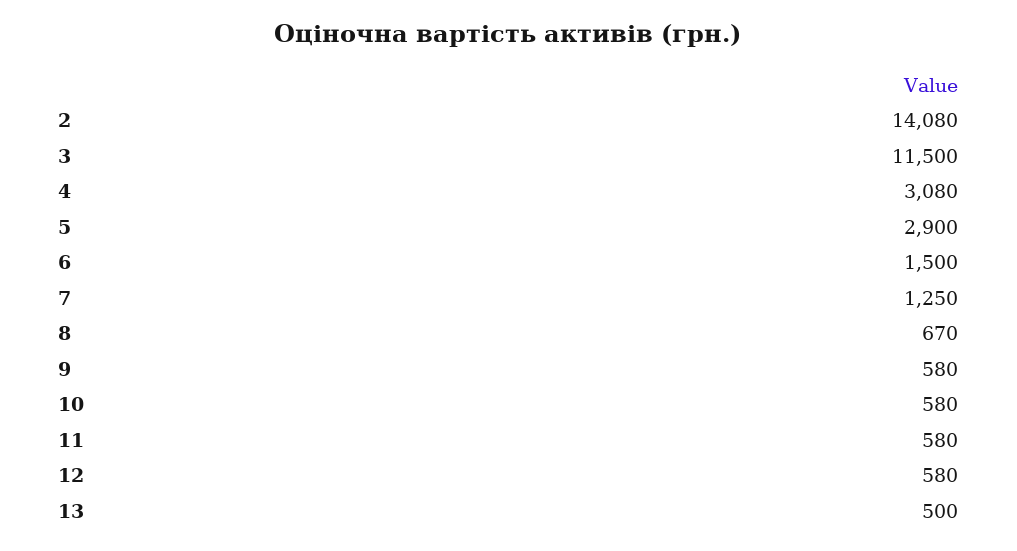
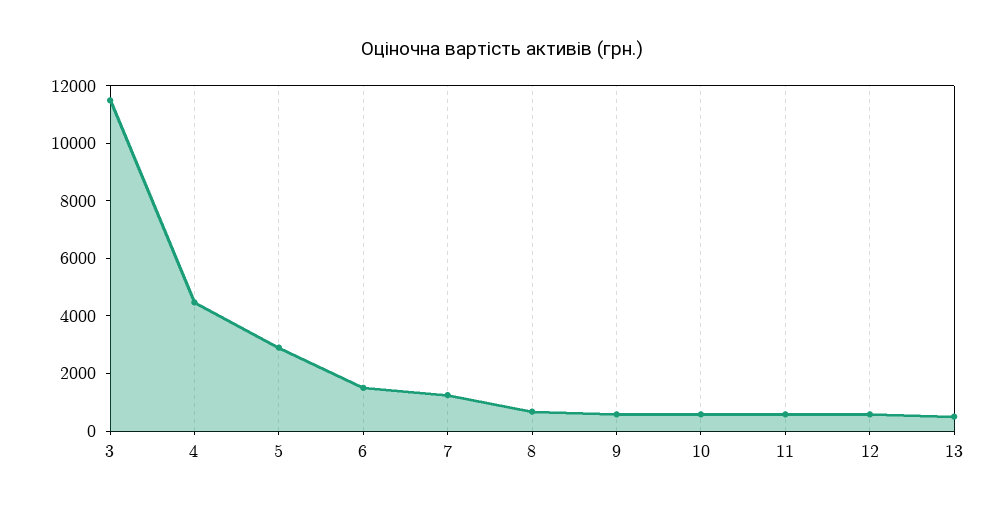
  {
-   "2": 14080,
    "3": 11500,
-   "4": 3080,
+   "4": 4500,
    "5": 2900,
    "6": 1500,
    "7": 1250,
    "8": 670,
    "9": 580,
    "10": 580,
    "11": 580,
    "12": 580,
    "13": 500
  }

